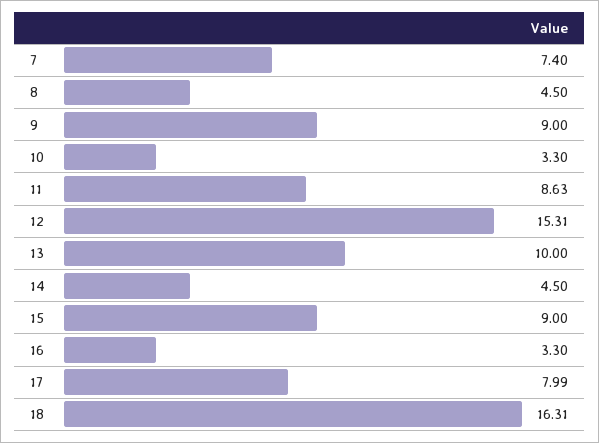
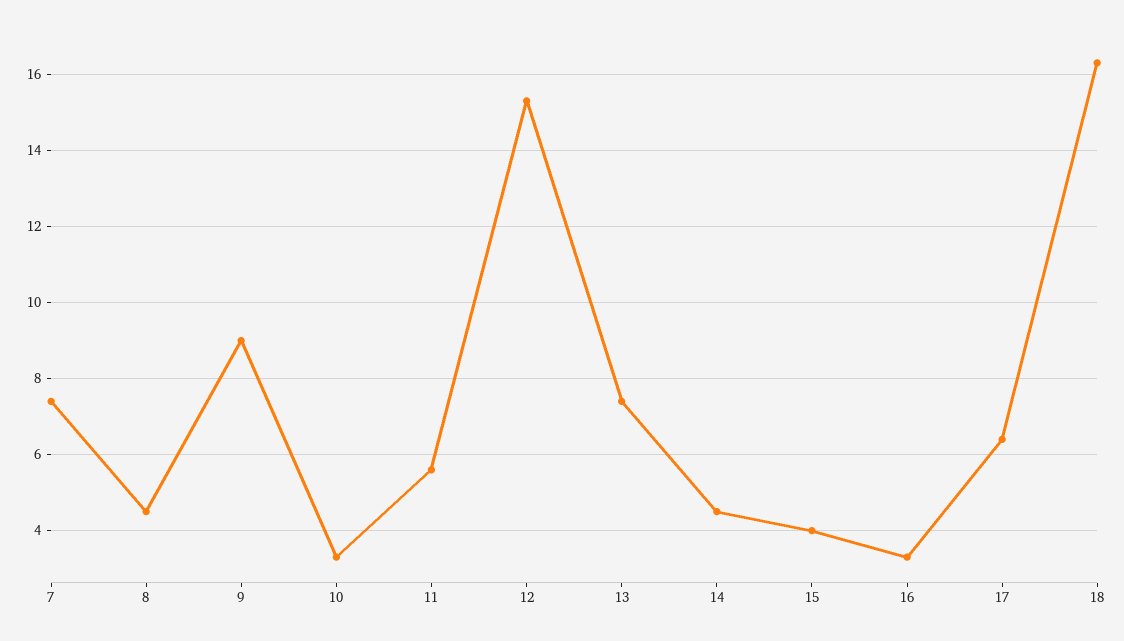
  {
    "7": 7.4,
    "8": 4.5,
    "9": 9,
    "10": 3.3,
-   "11": 8.63,
+   "11": 5.6,
    "12": 15.31,
-   "13": 10,
+   "13": 7.4,
    "14": 4.5,
-   "15": 9,
+   "15": 4,
    "16": 3.3,
-   "17": 7.99,
+   "17": 6.4,
    "18": 16.31
  }

